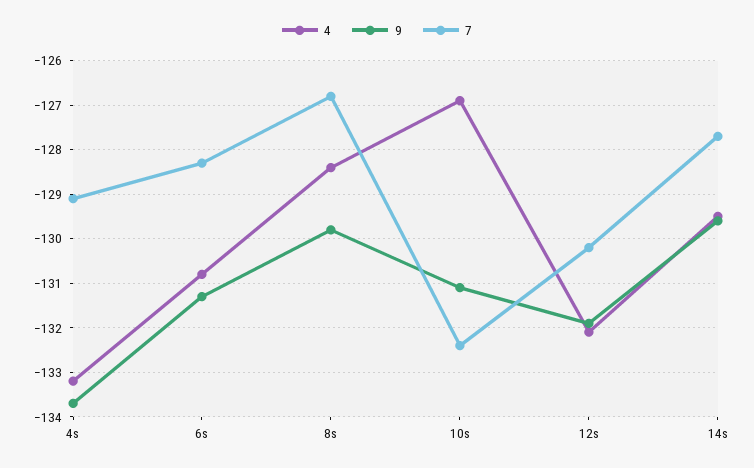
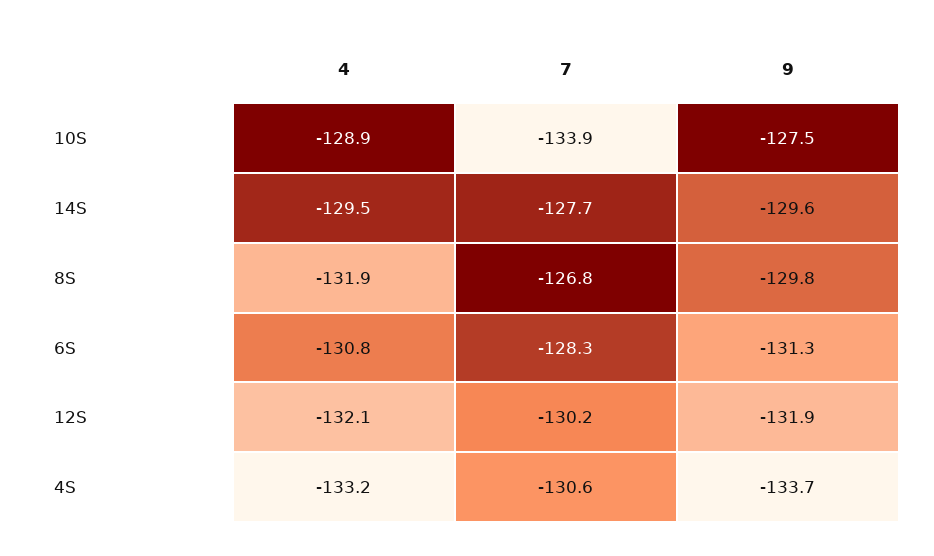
  {
    "4": {
      "4s": -133.2,
      "6s": -130.8,
-     "8s": -128.5,
+     "8s": -131.9,
-     "10s": -127,
+     "10s": -128.9,
      "12s": -132.1,
      "14s": -129.5
    },
    "9": {
      "4s": -133.7,
      "6s": -131.3,
      "8s": -129.8,
-     "10s": -131,
+     "10s": -127.5,
      "12s": -131.9,
      "14s": -129.6
    },
    "7": {
-     "4s": -129,
+     "4s": -130.6,
      "6s": -128.3,
      "8s": -126.8,
-     "10s": -132.5,
+     "10s": -133.9,
      "12s": -130.2,
      "14s": -127.7
    }
  }

